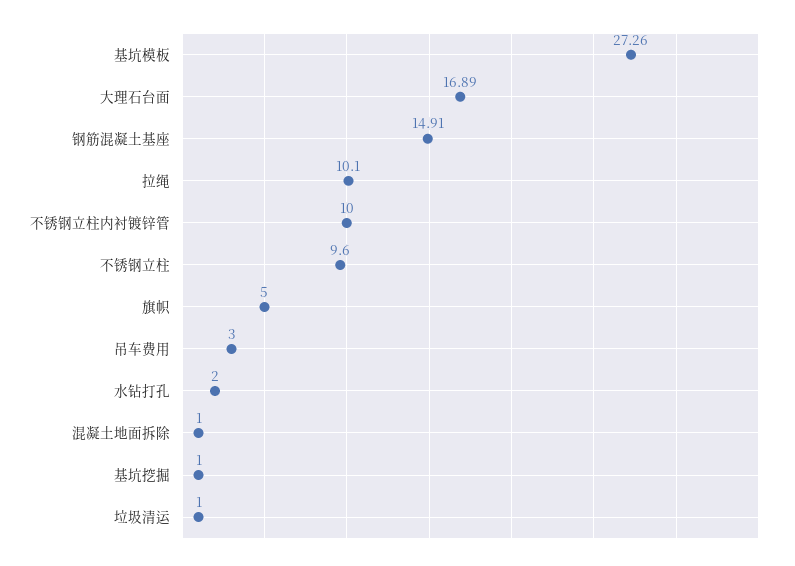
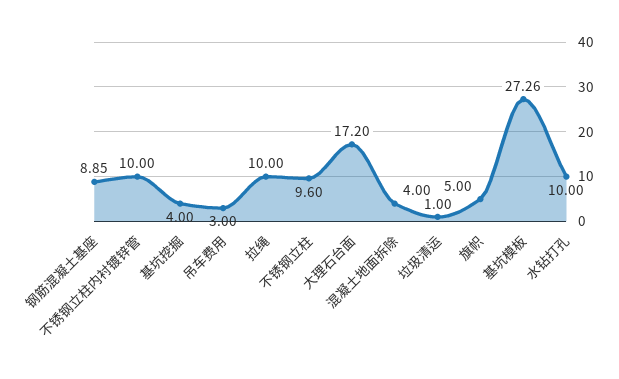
  {
    "基坑模板": 27.26,
-   "大理石台面": 16.89,
+   "大理石台面": 17.2,
-   "钢筋混凝土基座": 14.91,
+   "钢筋混凝土基座": 8.85,
-   "拉绳": 10.1,
+   "拉绳": 10,
    "不锈钢立柱内衬镀锌管": 10,
    "不锈钢立柱": 9.6,
    "旗帜": 5,
    "吊车费用": 3,
-   "水钻打孔": 2,
+   "水钻打孔": 10,
-   "混凝土地面拆除": 1,
+   "混凝土地面拆除": 4,
-   "基坑挖掘": 1,
+   "基坑挖掘": 4,
    "垃圾清运": 1
  }

